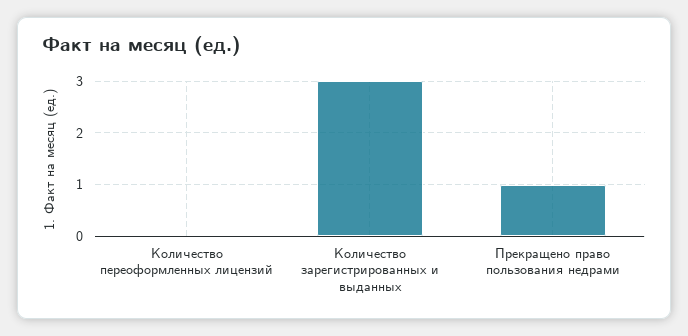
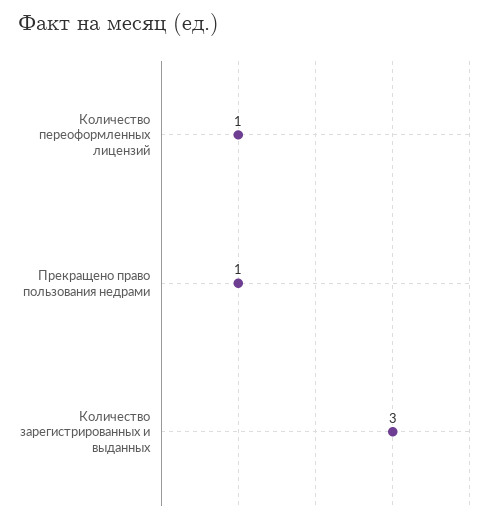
  {
-   "Количество переоформленных лицензий": 0,
+   "Количество переоформленных лицензий": 1,
    "Количество зарегистрированных и выданных": 3,
    "Прекращено право пользования недрами": 1
  }

